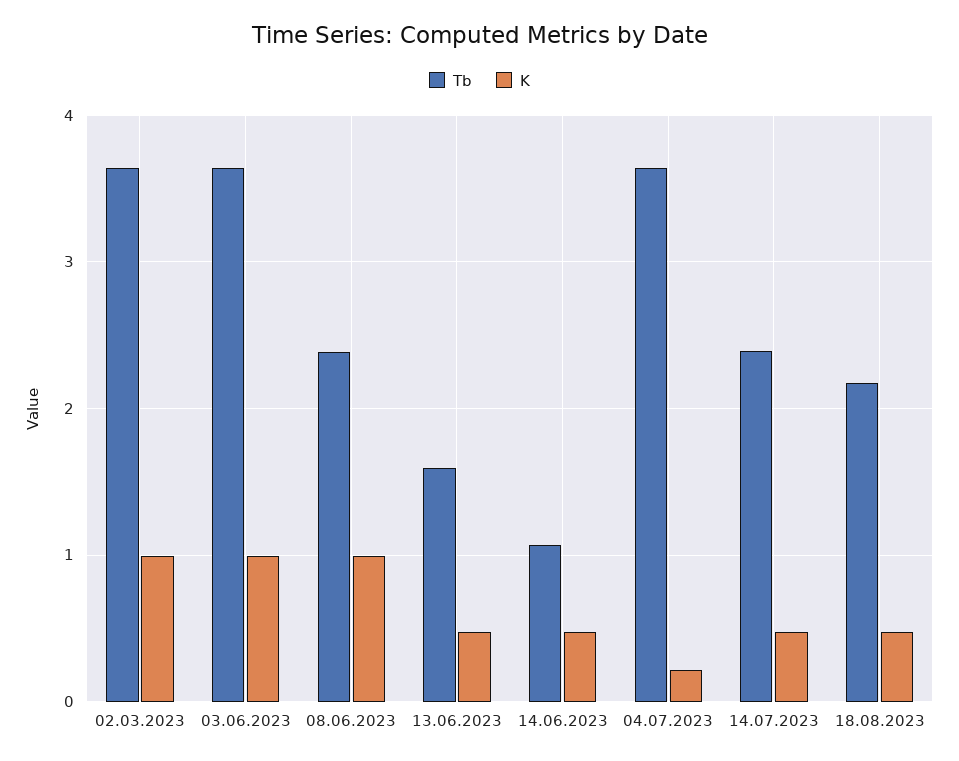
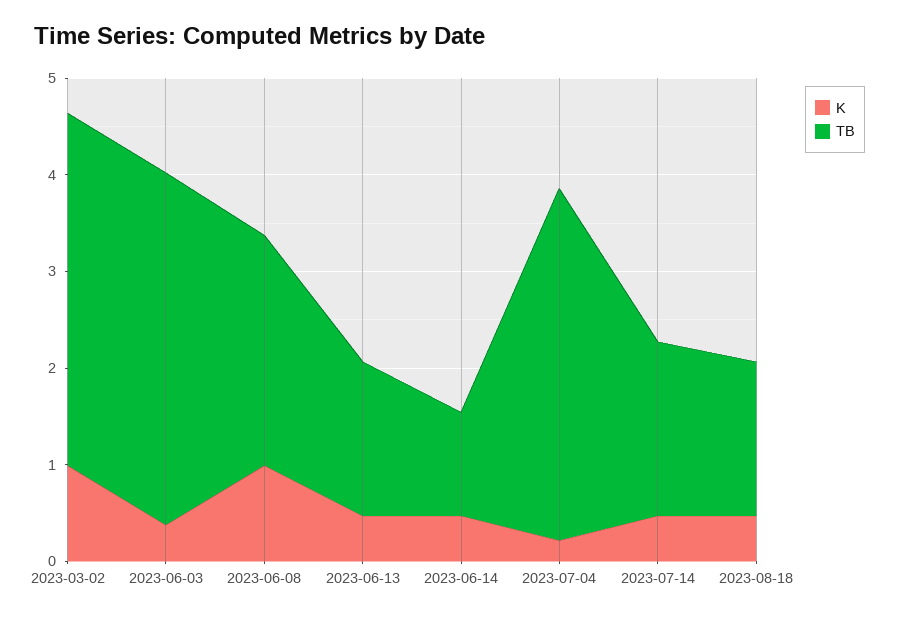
  {
    "Tb": {
      "02.03.2023": 3.6,
      "03.06.2023": 3.6,
      "08.06.2023": 2.4,
      "13.06.2023": 1.6,
      "14.06.2023": 1.1,
      "04.07.2023": 3.6,
-     "14.07.2023": 2.4,
+     "14.07.2023": 1.8,
-     "18.08.2023": 2.2
+     "18.08.2023": 1.6
    },
    "K": {
      "02.03.2023": 1,
-     "03.06.2023": 1,
+     "03.06.2023": 0.4,
      "08.06.2023": 1,
      "13.06.2023": 0.5,
      "14.06.2023": 0.5,
      "04.07.2023": 0.2,
      "14.07.2023": 0.5,
      "18.08.2023": 0.5
    }
  }

